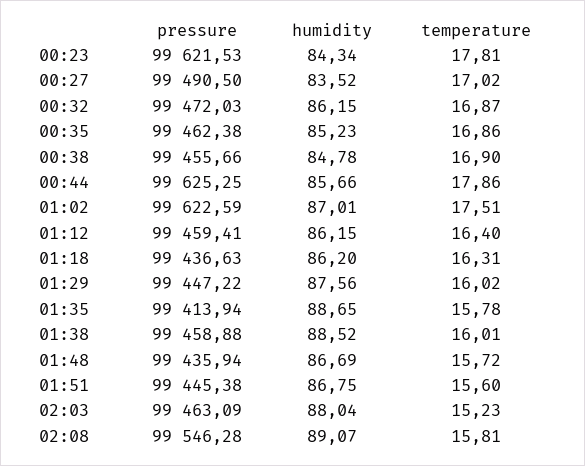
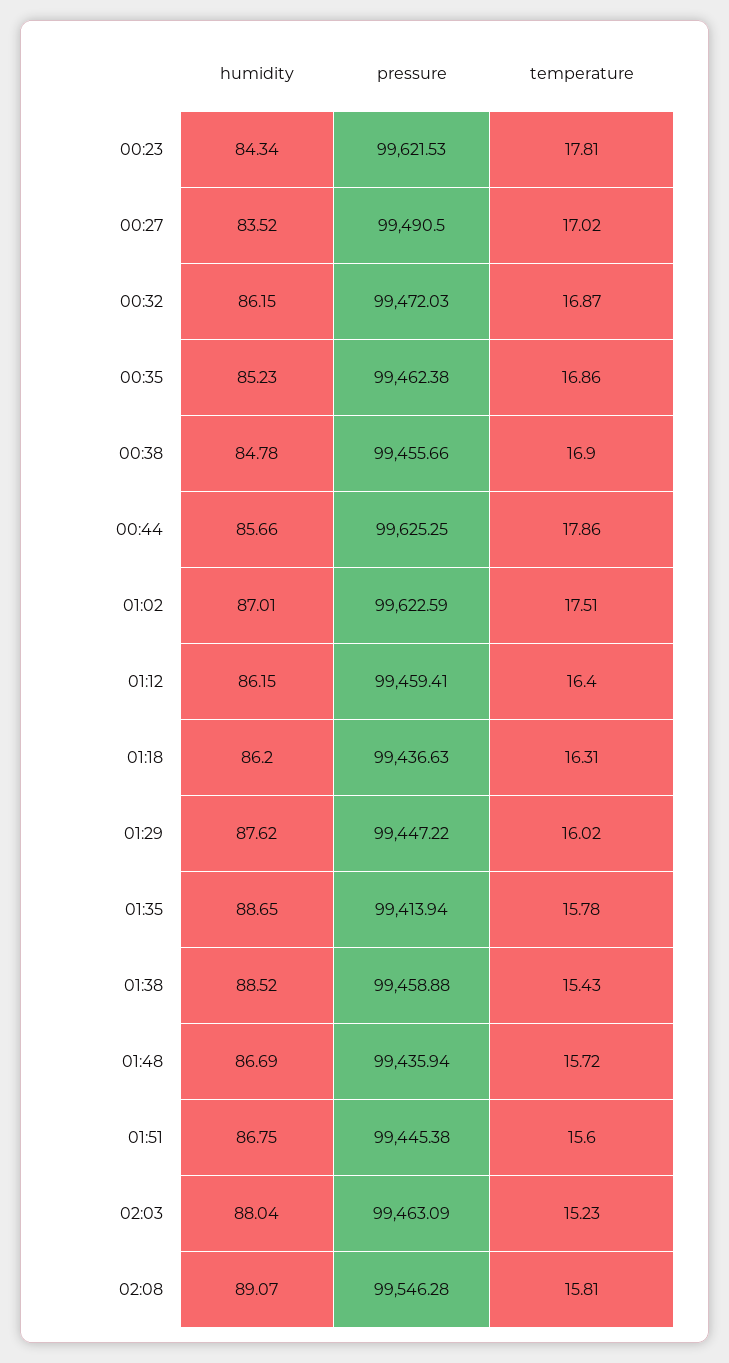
  {
    "pressure": {
      "00:23": 99621.53,
      "00:27": 99490.5,
      "00:32": 99472.03,
      "00:35": 99462.38,
      "00:38": 99455.66,
      "00:44": 99625.25,
      "01:02": 99622.59,
      "01:12": 99459.41,
      "01:18": 99436.63,
      "01:29": 99447.22,
      "01:35": 99413.94,
      "01:38": 99458.88,
      "01:48": 99435.94,
      "01:51": 99445.38,
      "02:03": 99463.09,
      "02:08": 99546.28
    },
    "humidity": {
      "00:23": 84.34,
      "00:27": 83.52,
      "00:32": 86.15,
      "00:35": 85.23,
      "00:38": 84.78,
      "00:44": 85.66,
      "01:02": 87.01,
      "01:12": 86.15,
      "01:18": 86.2,
-     "01:29": 87.56,
+     "01:29": 87.62,
      "01:35": 88.65,
      "01:38": 88.52,
      "01:48": 86.69,
      "01:51": 86.75,
      "02:03": 88.04,
      "02:08": 89.07
    },
    "temperature": {
      "00:23": 17.81,
      "00:27": 17.02,
      "00:32": 16.87,
      "00:35": 16.86,
      "00:38": 16.9,
      "00:44": 17.86,
      "01:02": 17.51,
      "01:12": 16.4,
      "01:18": 16.31,
      "01:29": 16.02,
      "01:35": 15.78,
-     "01:38": 16.01,
+     "01:38": 15.43,
      "01:48": 15.72,
      "01:51": 15.6,
      "02:03": 15.23,
      "02:08": 15.81
    }
  }

